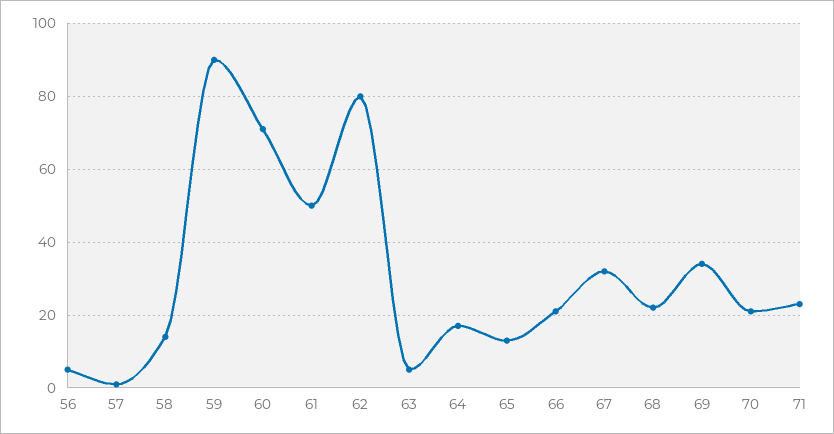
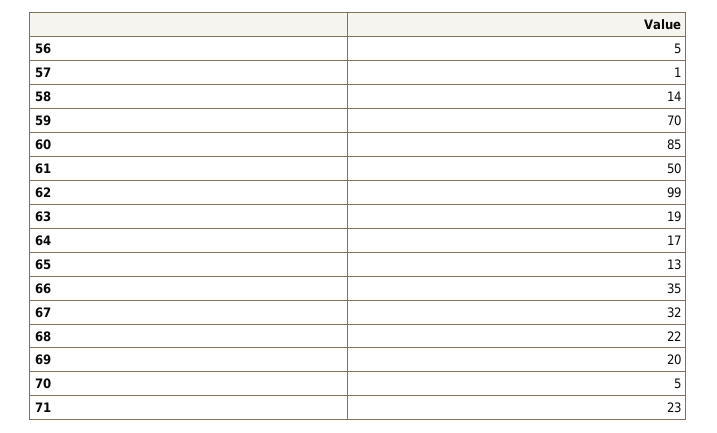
  {
    "56": 5,
    "57": 1,
    "58": 14,
-   "59": 90,
+   "59": 70,
-   "60": 70,
+   "60": 85,
    "61": 50,
-   "62": 80,
+   "62": 99,
-   "63": 5,
+   "63": 19,
    "64": 17,
    "65": 13,
-   "66": 20,
+   "66": 35,
    "67": 32,
    "68": 22,
-   "69": 35,
+   "69": 20,
-   "70": 20,
+   "70": 5,
    "71": 23
  }

